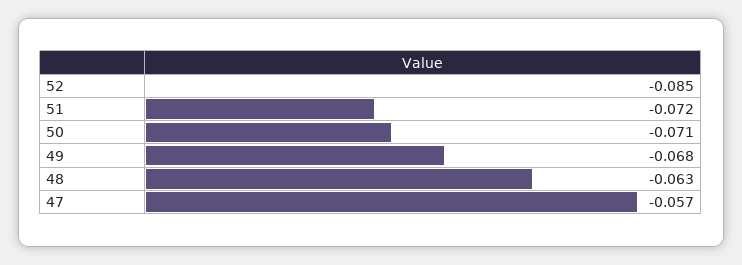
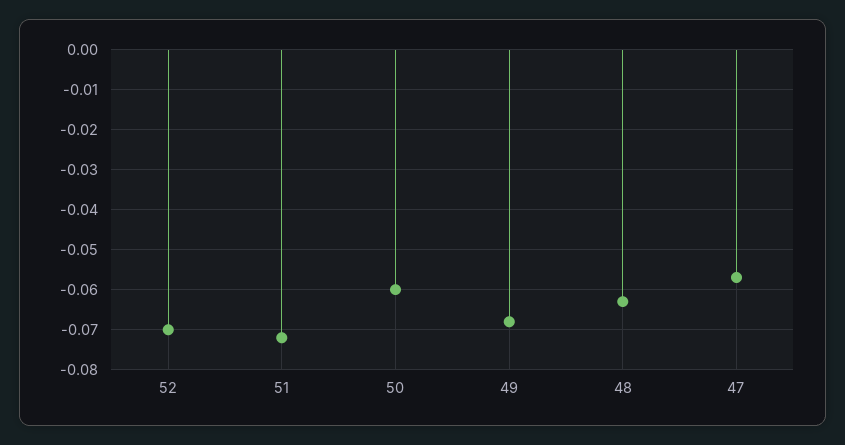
  {
-   "52": -0.085,
+   "52": -0.07,
    "51": -0.072,
-   "50": -0.071,
+   "50": -0.06,
    "49": -0.068,
    "48": -0.063,
    "47": -0.057
  }

